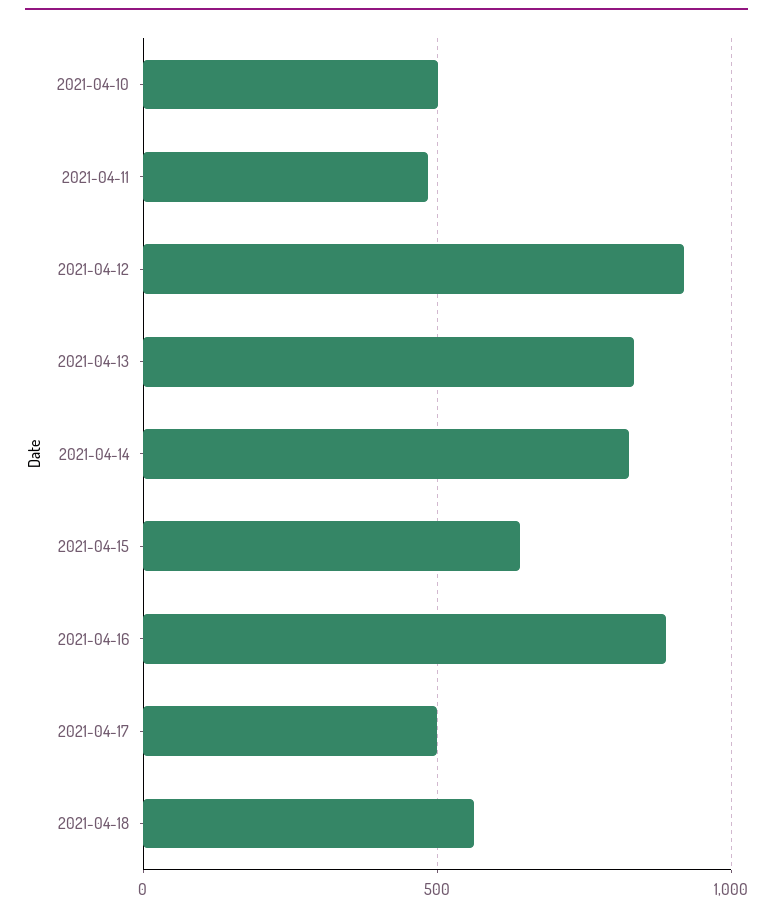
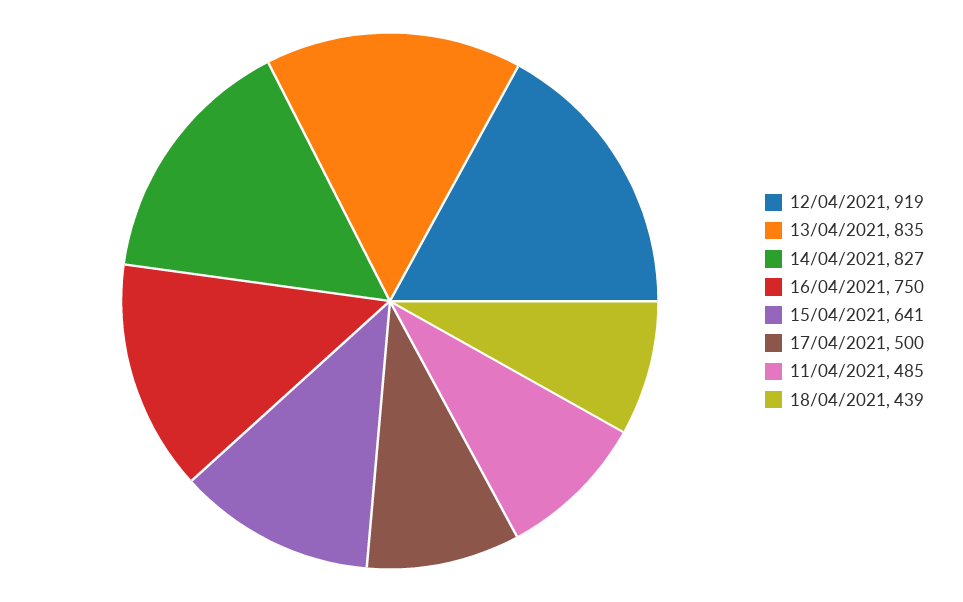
  {
-   "2021-04-10": 500,
    "2021-04-11": 485,
    "2021-04-12": 919,
    "2021-04-13": 835,
    "2021-04-14": 827,
    "2021-04-15": 641,
-   "2021-04-16": 900,
+   "2021-04-16": 750,
    "2021-04-17": 500,
-   "2021-04-18": 550
+   "2021-04-18": 439
  }

